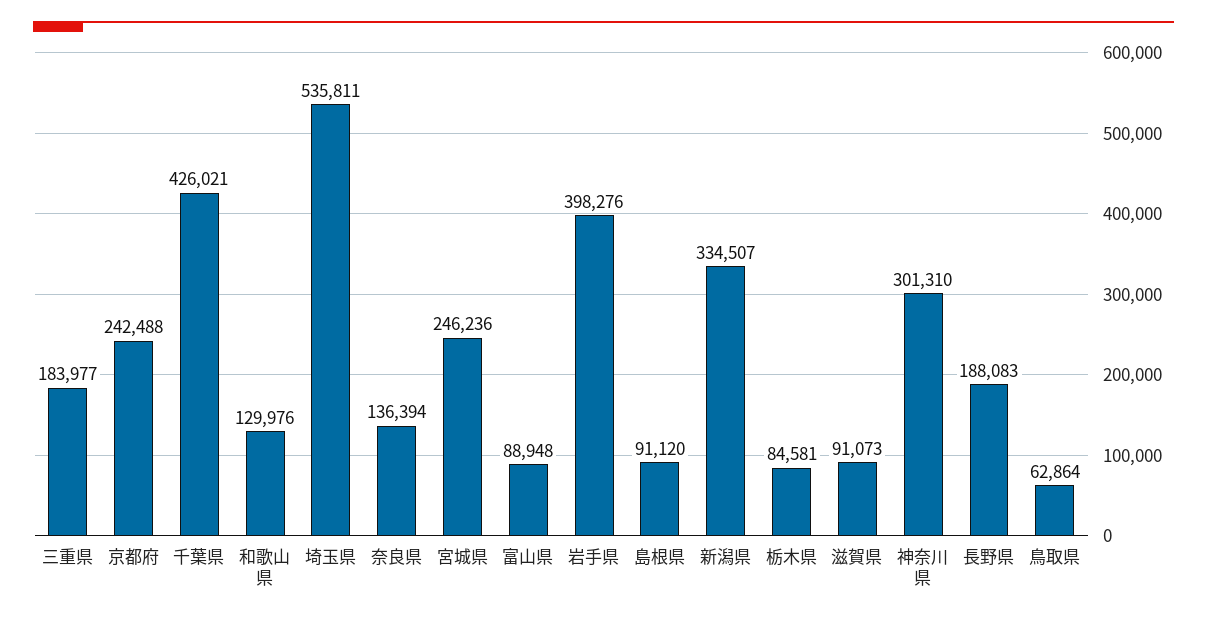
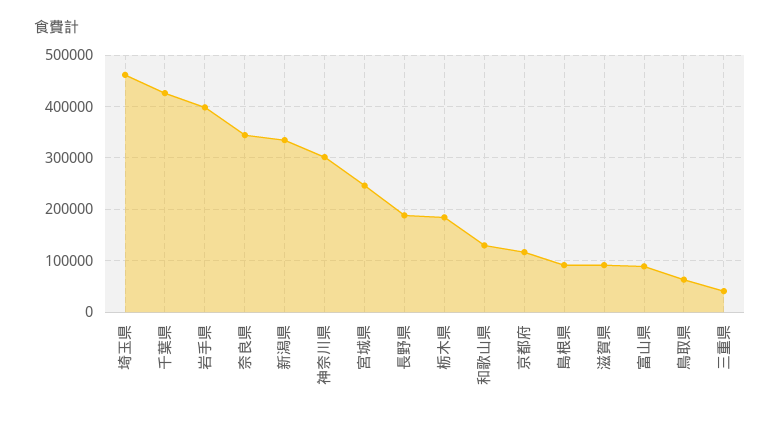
  {
-   "三重県": 183977,
+   "三重県": 40000,
-   "京都府": 242488,
+   "京都府": 120000,
    "千葉県": 426021,
    "和歌山県": 129976,
-   "埼玉県": 535811,
+   "埼玉県": 460000,
-   "奈良県": 136394,
+   "奈良県": 340000,
    "宮城県": 246236,
    "富山県": 88948,
    "岩手県": 398276,
    "島根県": 91120,
    "新潟県": 334507,
-   "栃木県": 84581,
+   "栃木県": 180000,
    "滋賀県": 91073,
    "神奈川県": 301310,
    "長野県": 188083,
    "鳥取県": 62864
  }

